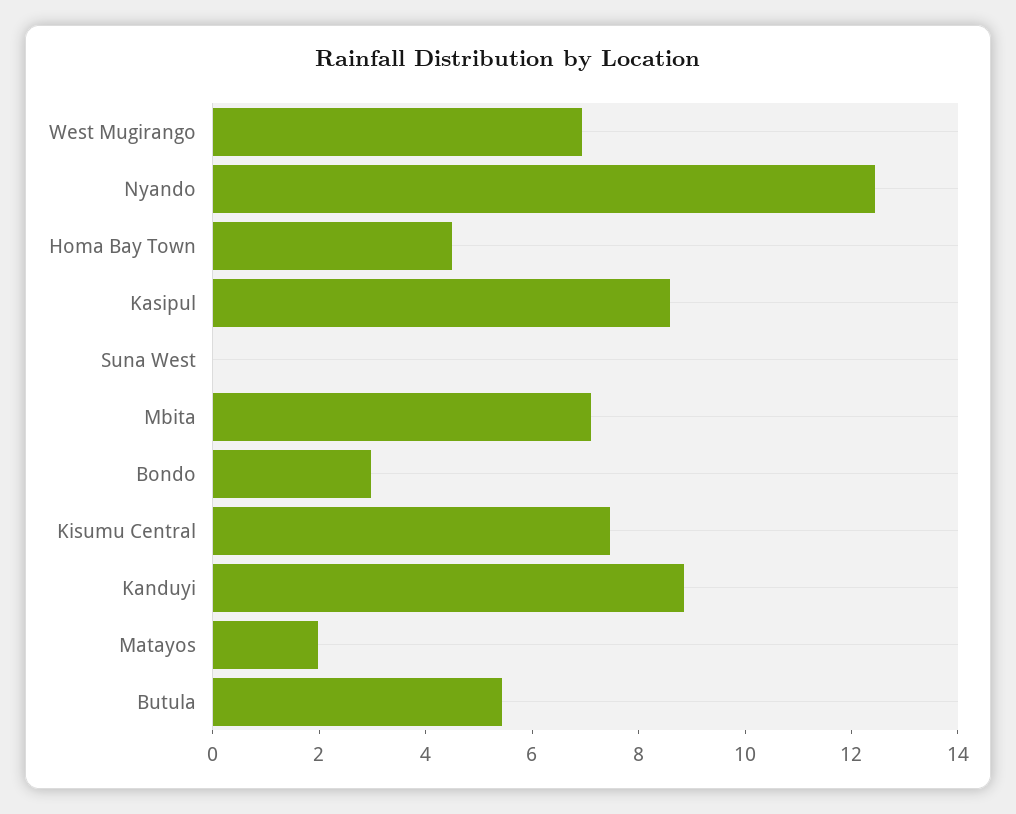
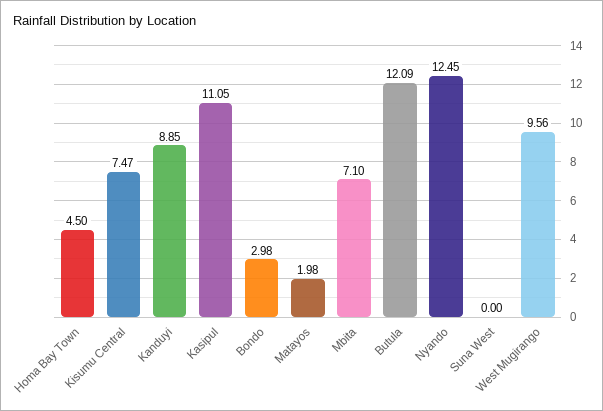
  {
-   "West Mugirango": 7,
+   "West Mugirango": 9.56,
    "Nyando": 12.45,
    "Homa Bay Town": 4.5,
-   "Kasipul": 8.5,
+   "Kasipul": 11.05,
    "Suna West": 0,
    "Mbita": 7.1,
    "Bondo": 2.98,
    "Kisumu Central": 7.47,
    "Kanduyi": 8.85,
    "Matayos": 1.98,
-   "Butula": 5.5
+   "Butula": 12.09
  }

